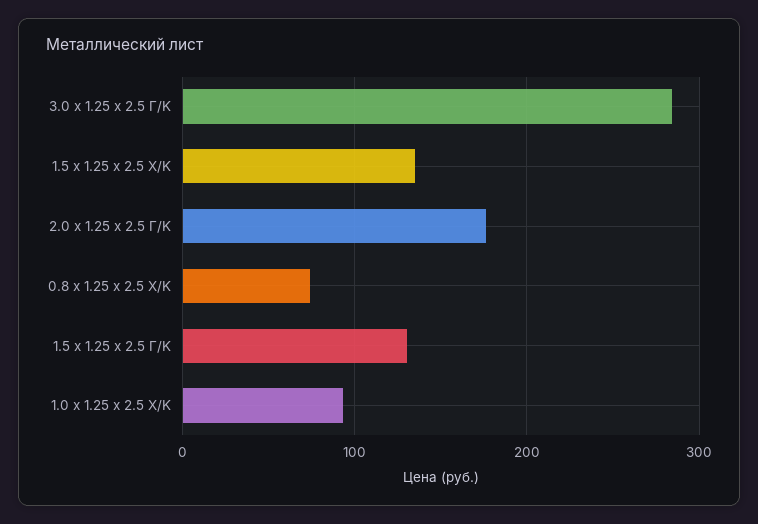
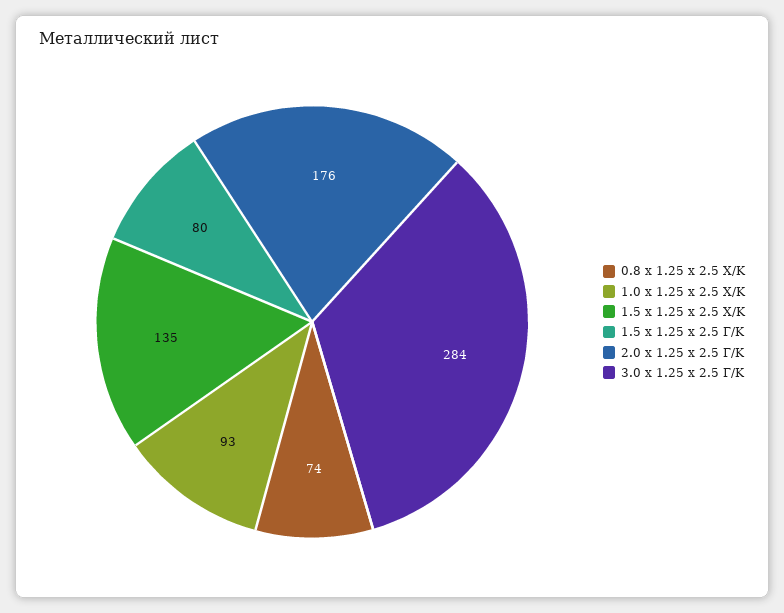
  {
    "3.0 x 1.25 x 2.5 Г/K": 284,
    "1.5 x 1.25 x 2.5 X/K": 135,
    "2.0 x 1.25 x 2.5 Г/K": 176,
    "0.8 x 1.25 x 2.5 X/K": 74,
-   "1.5 x 1.25 x 2.5 Г/K": 130,
+   "1.5 x 1.25 x 2.5 Г/K": 80,
    "1.0 x 1.25 x 2.5 X/K": 93
  }

